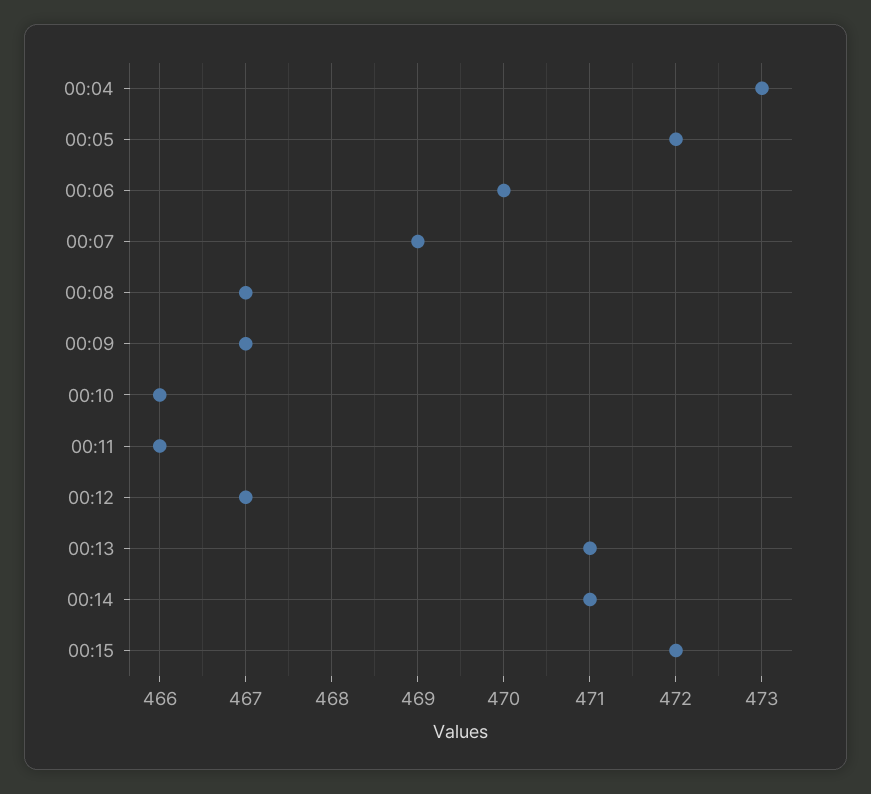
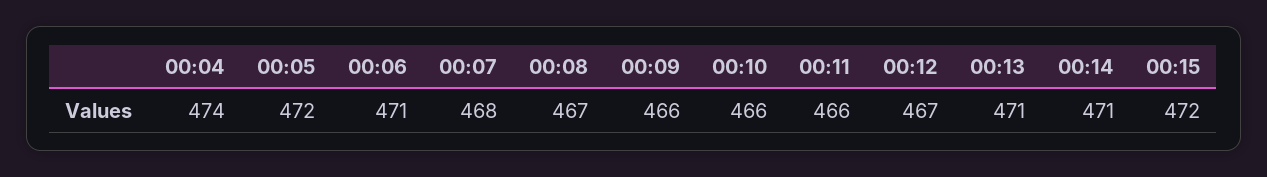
  {
-   "00:04": 473,
+   "00:04": 474,
    "00:05": 472,
-   "00:06": 470,
+   "00:06": 471,
-   "00:07": 469,
+   "00:07": 468,
    "00:08": 467,
-   "00:09": 467,
+   "00:09": 466,
    "00:10": 466,
    "00:11": 466,
    "00:12": 467,
    "00:13": 471,
    "00:14": 471,
    "00:15": 472
  }

